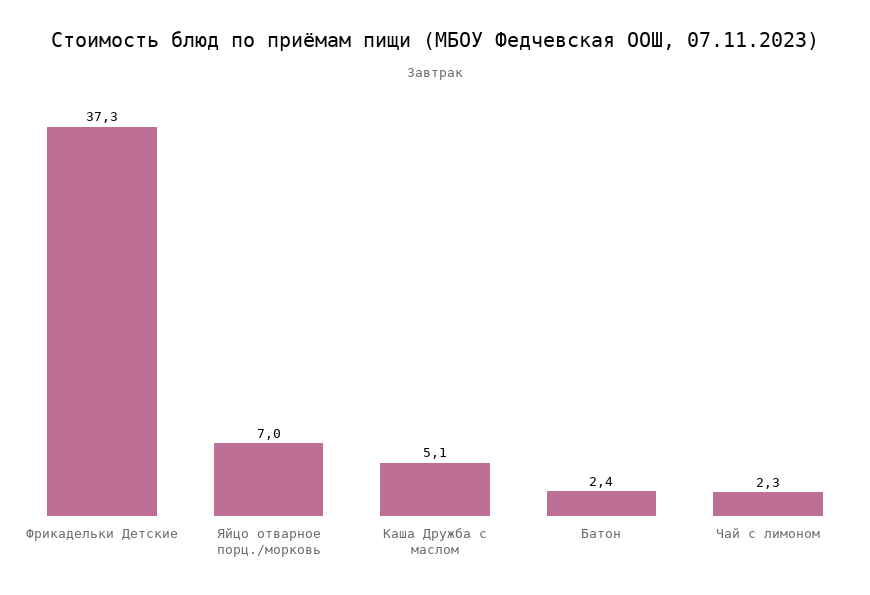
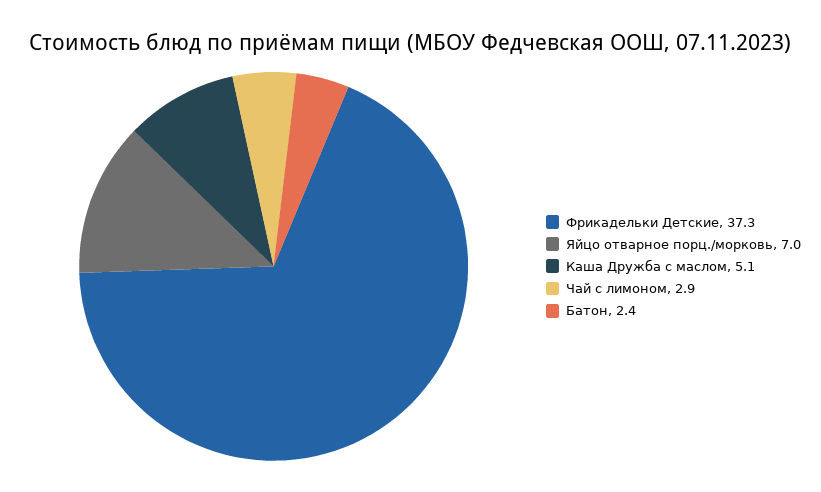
  {
    "Фрикадельки Детские": 37.3,
    "Яйцо отварное порц./морковь": 7,
    "Каша Дружба с маслом": 5.1,
    "Батон": 2.4,
-   "Чай с лимоном": 2.3
+   "Чай с лимоном": 2.9
  }

